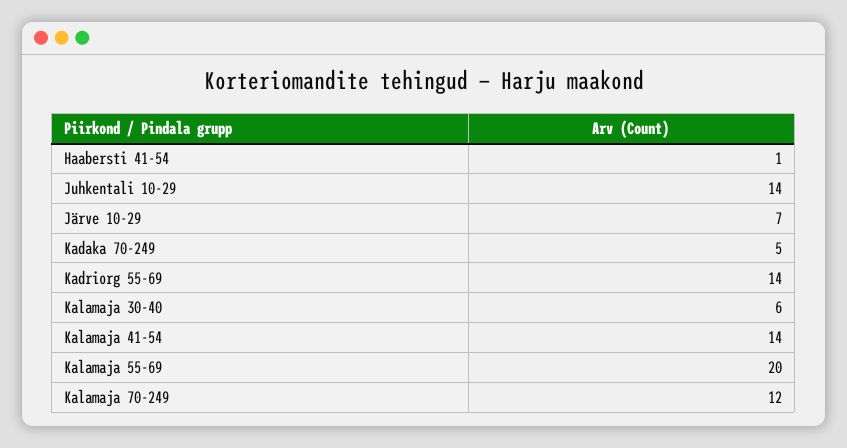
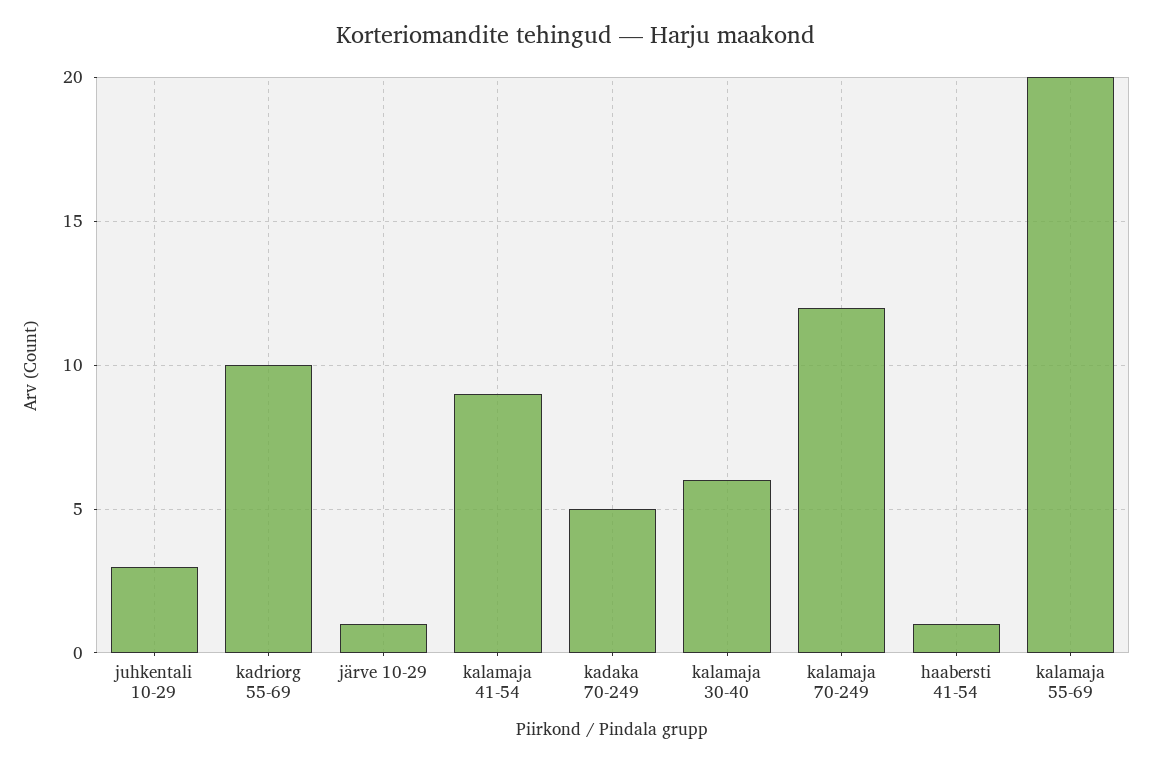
  {
    "Haabersti 41-54": 1,
-   "Juhkentali 10-29": 14,
+   "Juhkentali 10-29": 3,
-   "Järve 10-29": 7,
+   "Järve 10-29": 1,
    "Kadaka 70-249": 5,
-   "Kadriorg 55-69": 14,
+   "Kadriorg 55-69": 10,
    "Kalamaja 30-40": 6,
-   "Kalamaja 41-54": 14,
+   "Kalamaja 41-54": 9,
    "Kalamaja 55-69": 20,
    "Kalamaja 70-249": 12
  }

